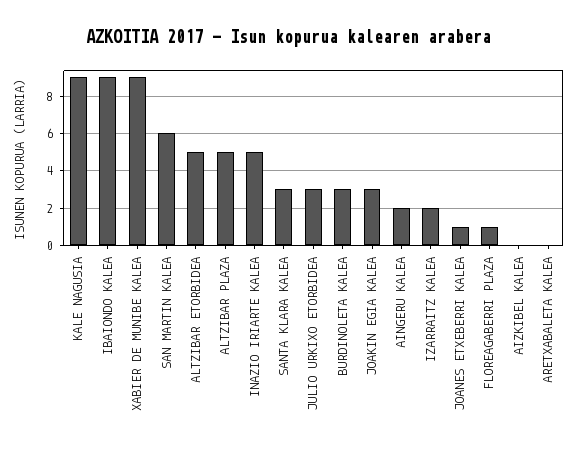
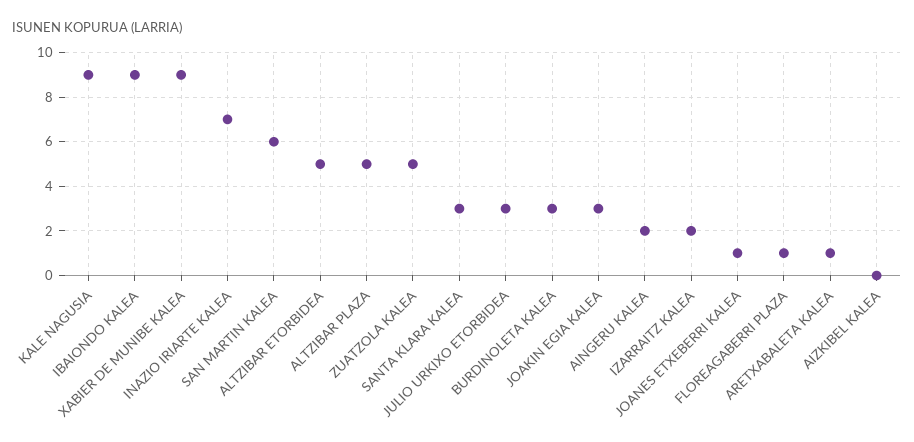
  {
    "KALE NAGUSIA": 9,
    "IBAIONDO KALEA": 9,
    "XABIER DE MUNIBE KALEA": 9,
    "SAN MARTIN KALEA": 6,
    "ALTZIBAR ETORBIDEA": 5,
    "ALTZIBAR PLAZA": 5,
-   "INAZIO IRIARTE KALEA": 5,
+   "INAZIO IRIARTE KALEA": 7,
    "SANTA KLARA KALEA": 3,
    "JULIO URKIXO ETORBIDEA": 3,
    "BURDINOLETA KALEA": 3,
    "JOAKIN EGIA KALEA": 3,
    "AINGERU KALEA": 2,
    "IZARRAITZ KALEA": 2,
    "JOANES ETXEBERRI KALEA": 1,
    "FLOREAGABERRI PLAZA": 1,
    "AIZKIBEL KALEA": 0,
-   "ARETXABALETA KALEA": 0
+   "ARETXABALETA KALEA": 1,
+   "ZUATZOLA KALEA": 5
  }

